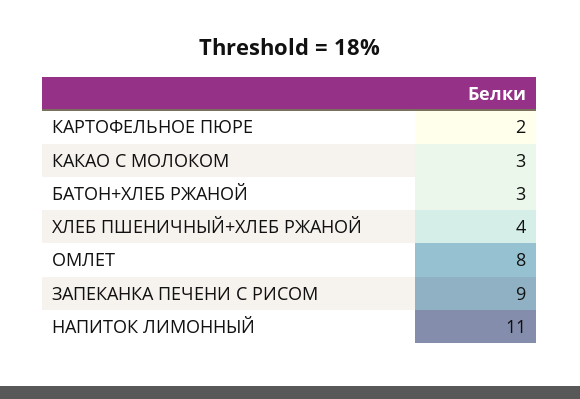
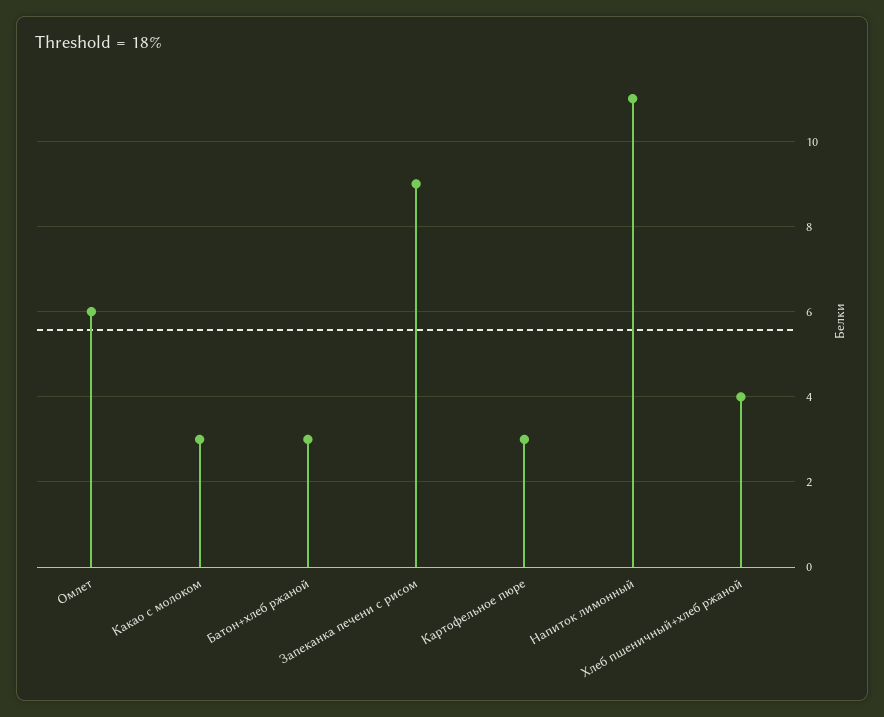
  {
-   "КАРТОФЕЛЬНОЕ ПЮРЕ": 2,
+   "КАРТОФЕЛЬНОЕ ПЮРЕ": 3,
    "КАКАО С МОЛОКОМ": 3,
    "БАТОН+ХЛЕБ РЖАНОЙ": 3,
    "ХЛЕБ ПШЕНИЧНЫЙ+ХЛЕБ РЖАНОЙ": 4,
-   "ОМЛЕТ": 8,
+   "ОМЛЕТ": 6,
    "ЗАПЕКАНКА ПЕЧЕНИ С РИСОМ": 9,
    "НАПИТОК ЛИМОННЫЙ": 11
  }

